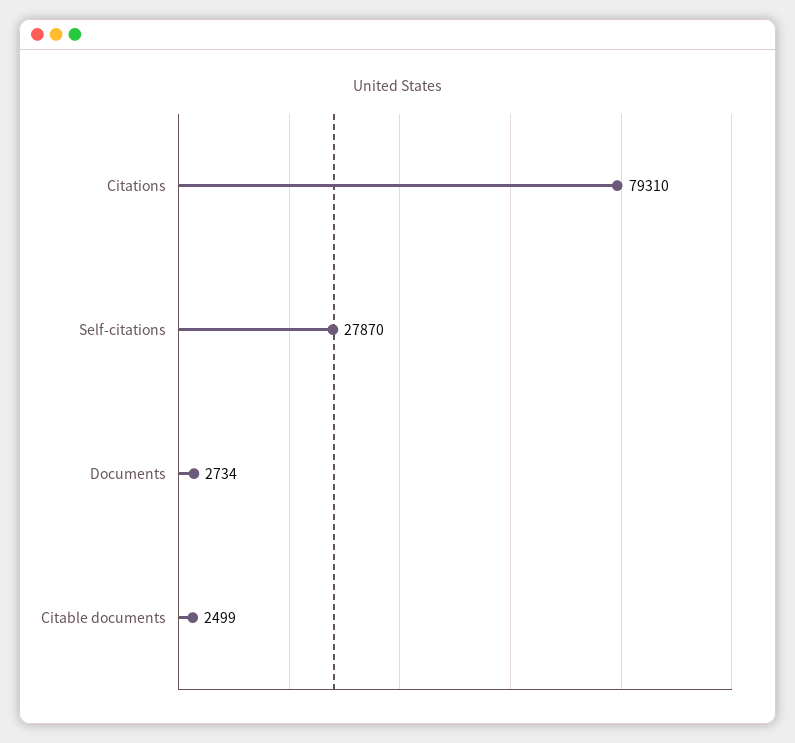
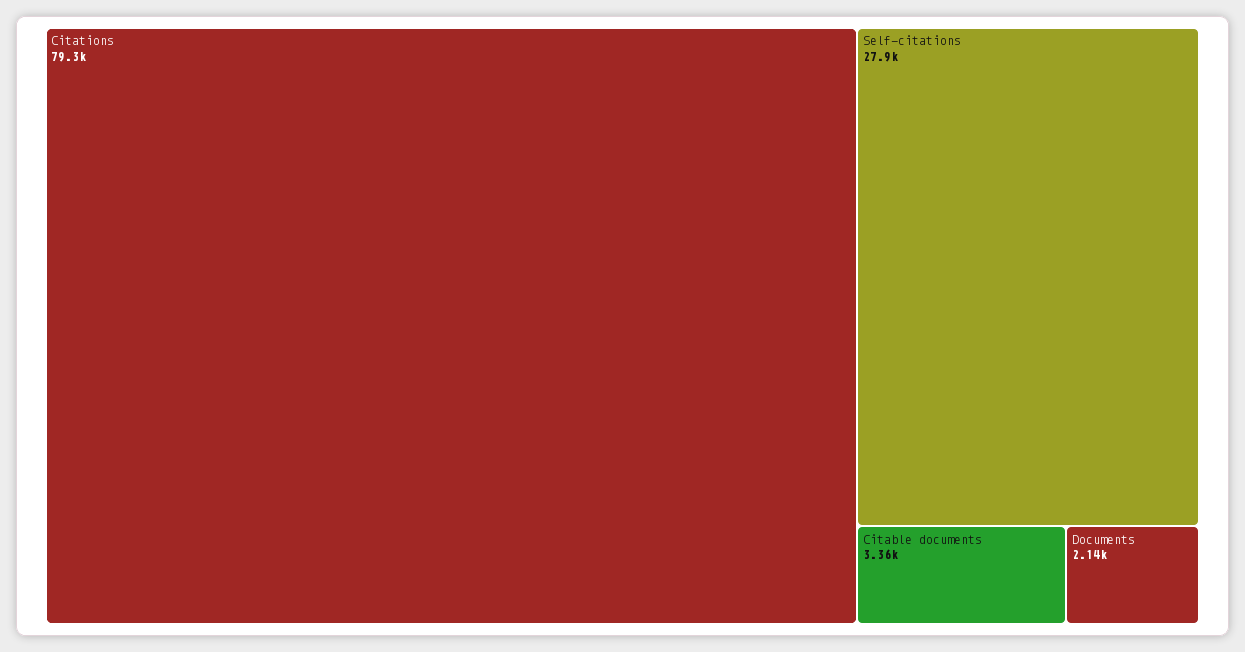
  {
    "Citations": 79310,
    "Self-citations": 27870,
-   "Documents": 2734,
+   "Documents": 2140,
-   "Citable documents": 2499
+   "Citable documents": 3360
  }

